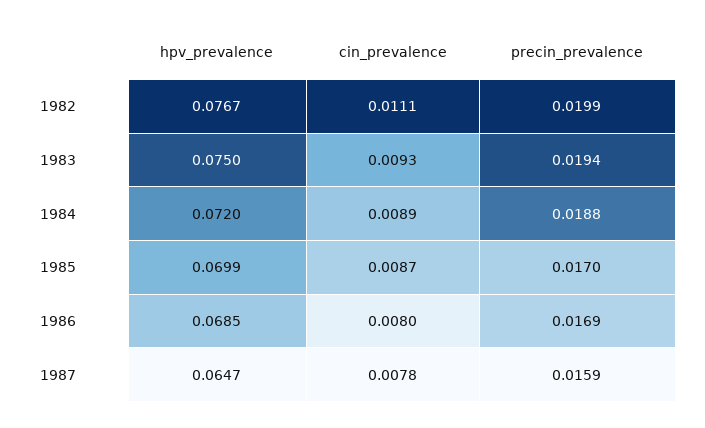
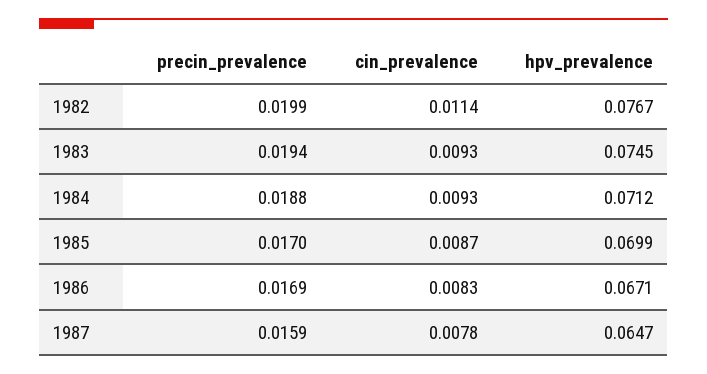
  {
    "hpv_prevalence": {
      "1982": 0.0767,
-     "1983": 0.075,
+     "1983": 0.0745,
-     "1984": 0.072,
+     "1984": 0.0712,
      "1985": 0.0699,
-     "1986": 0.0685,
+     "1986": 0.0671,
      "1987": 0.0647
    },
    "cin_prevalence": {
-     "1982": 0.0111,
+     "1982": 0.0114,
      "1983": 0.0093,
-     "1984": 0.0089,
+     "1984": 0.0093,
      "1985": 0.0087,
-     "1986": 0.008,
+     "1986": 0.0083,
      "1987": 0.0078
    },
    "precin_prevalence": {
      "1982": 0.0199,
      "1983": 0.0194,
      "1984": 0.0188,
      "1985": 0.017,
      "1986": 0.0169,
      "1987": 0.0159
    }
  }

